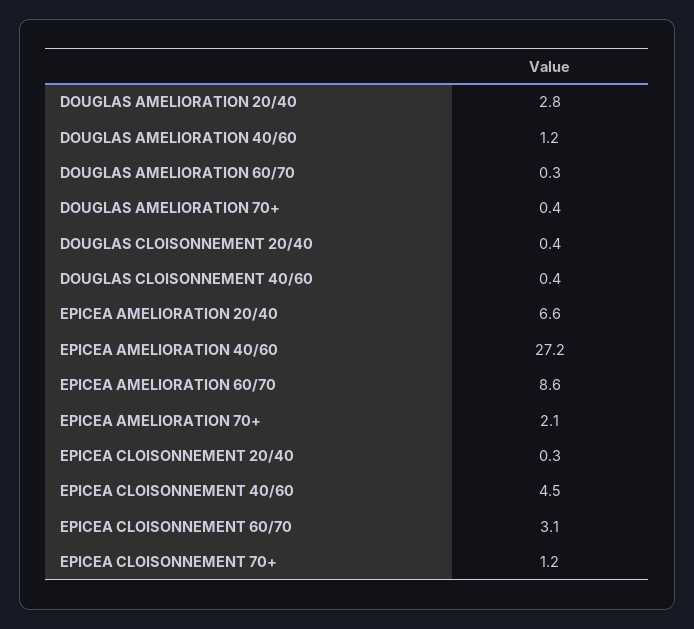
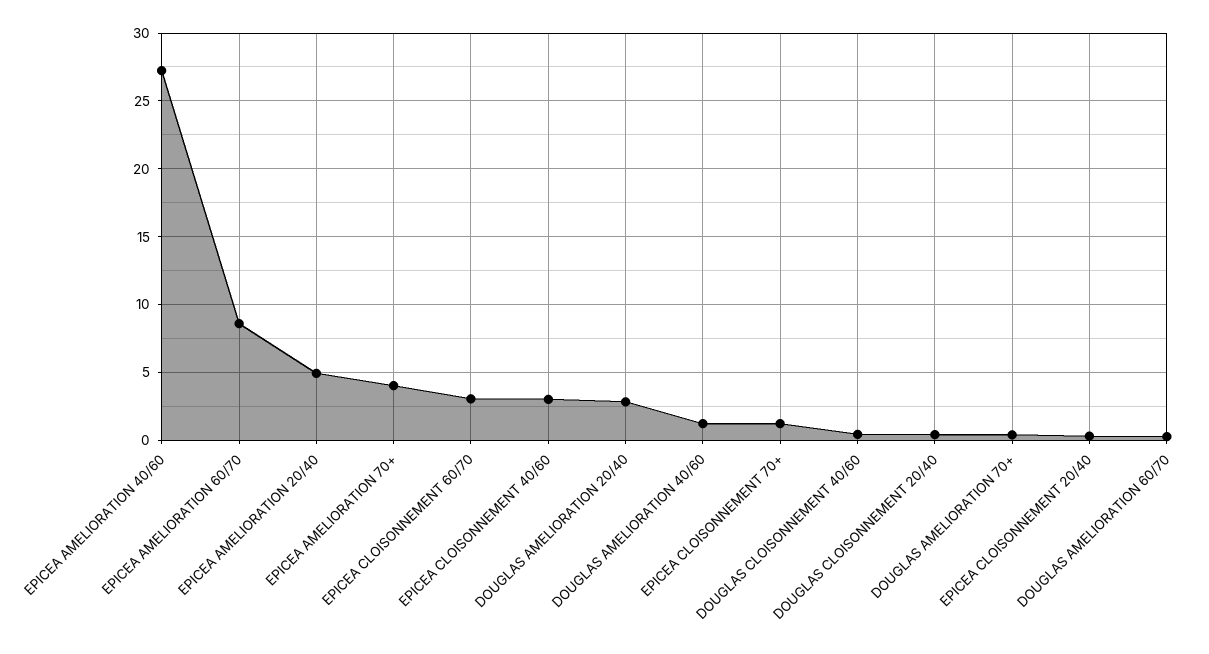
  {
    "DOUGLAS AMELIORATION 20/40": 2.8,
    "DOUGLAS AMELIORATION 40/60": 1.2,
    "DOUGLAS AMELIORATION 60/70": 0.3,
    "DOUGLAS AMELIORATION 70+": 0.4,
    "DOUGLAS CLOISONNEMENT 20/40": 0.4,
    "DOUGLAS CLOISONNEMENT 40/60": 0.4,
-   "EPICEA AMELIORATION 20/40": 6.6,
+   "EPICEA AMELIORATION 20/40": 5,
    "EPICEA AMELIORATION 40/60": 27.2,
    "EPICEA AMELIORATION 60/70": 8.6,
-   "EPICEA AMELIORATION 70+": 2.1,
+   "EPICEA AMELIORATION 70+": 4,
    "EPICEA CLOISONNEMENT 20/40": 0.3,
-   "EPICEA CLOISONNEMENT 40/60": 4.5,
+   "EPICEA CLOISONNEMENT 40/60": 3,
    "EPICEA CLOISONNEMENT 60/70": 3.1,
    "EPICEA CLOISONNEMENT 70+": 1.2
  }

